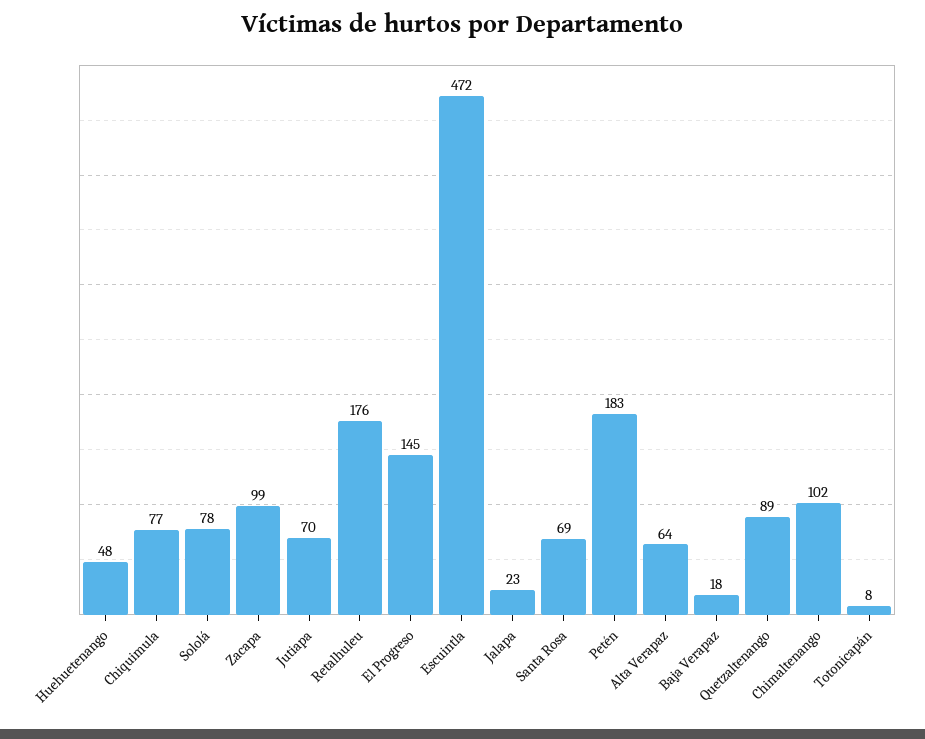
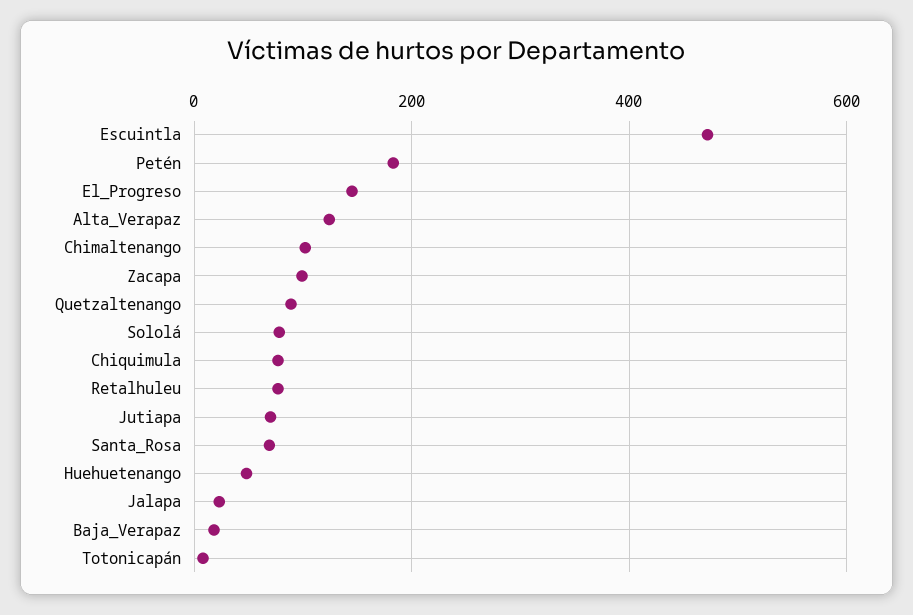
  {
    "Huehuetenango": 48,
    "Chiquimula": 77,
    "Sololá": 78,
    "Zacapa": 99,
    "Jutiapa": 70,
-   "Retalhuleu": 176,
+   "Retalhuleu": 80,
    "El Progreso": 145,
    "Escuintla": 472,
    "Jalapa": 23,
    "Santa Rosa": 69,
    "Petén": 183,
-   "Alta Verapaz": 64,
+   "Alta Verapaz": 120,
    "Baja Verapaz": 18,
    "Quetzaltenango": 89,
    "Chimaltenango": 102,
    "Totonicapán": 8
  }

